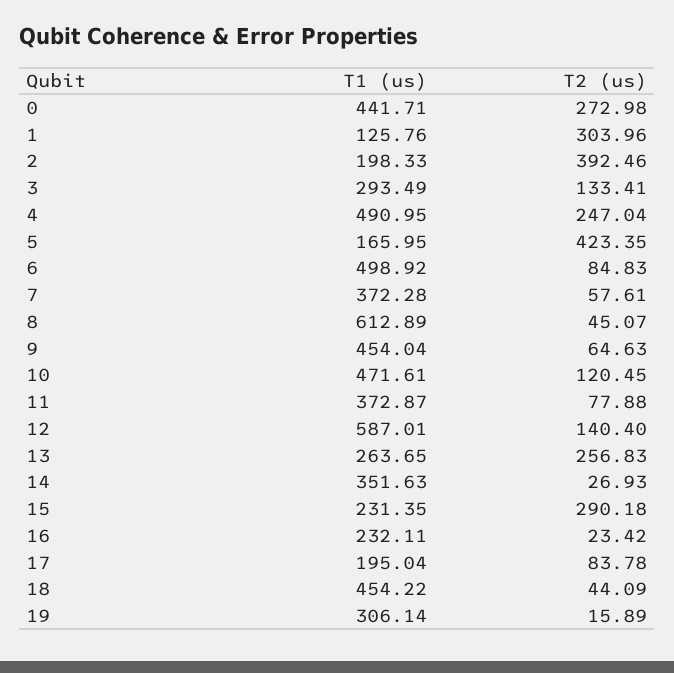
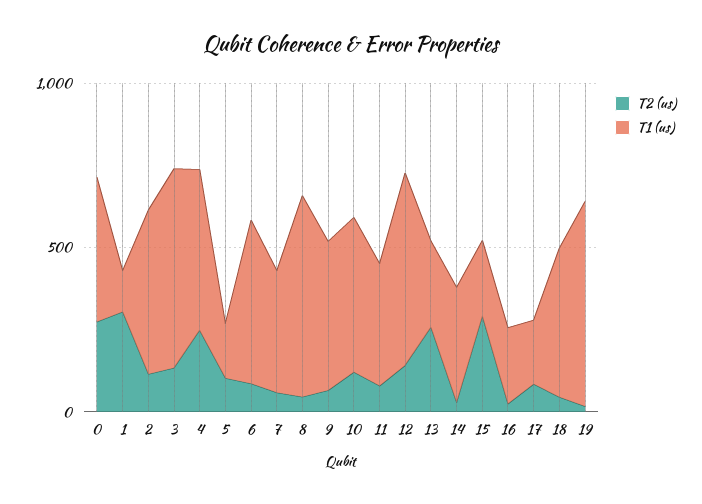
  {
    "T1 (us)": {
      "0": 441.71,
      "1": 125.76,
-     "2": 198.33,
+     "2": 500,
-     "3": 293.49,
+     "3": 600,
      "4": 490.95,
      "5": 165.95,
      "6": 498.92,
      "7": 372.28,
      "8": 612.89,
      "9": 454.04,
      "10": 471.61,
      "11": 372.87,
      "12": 587.01,
      "13": 263.65,
      "14": 351.63,
      "15": 231.35,
      "16": 232.11,
      "17": 195.04,
      "18": 454.22,
-     "19": 306.14
+     "19": 600
    },
    "T2 (us)": {
      "0": 272.98,
      "1": 303.96,
-     "2": 392.46,
+     "2": 100,
      "3": 133.41,
      "4": 247.04,
-     "5": 423.35,
+     "5": 100,
      "6": 84.83,
      "7": 57.61,
      "8": 45.07,
      "9": 64.63,
      "10": 120.45,
      "11": 77.88,
      "12": 140.4,
      "13": 256.83,
      "14": 26.93,
      "15": 290.18,
      "16": 23.42,
      "17": 83.78,
      "18": 44.09,
      "19": 15.89
    }
  }

